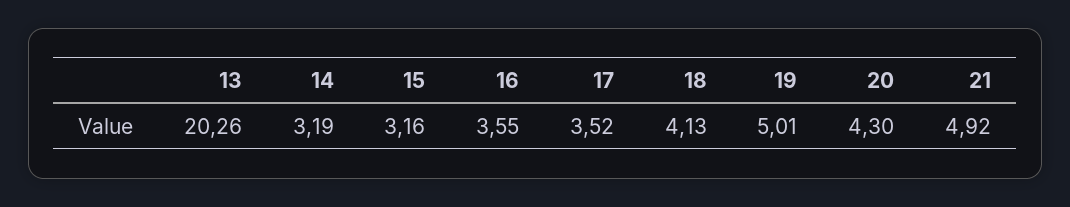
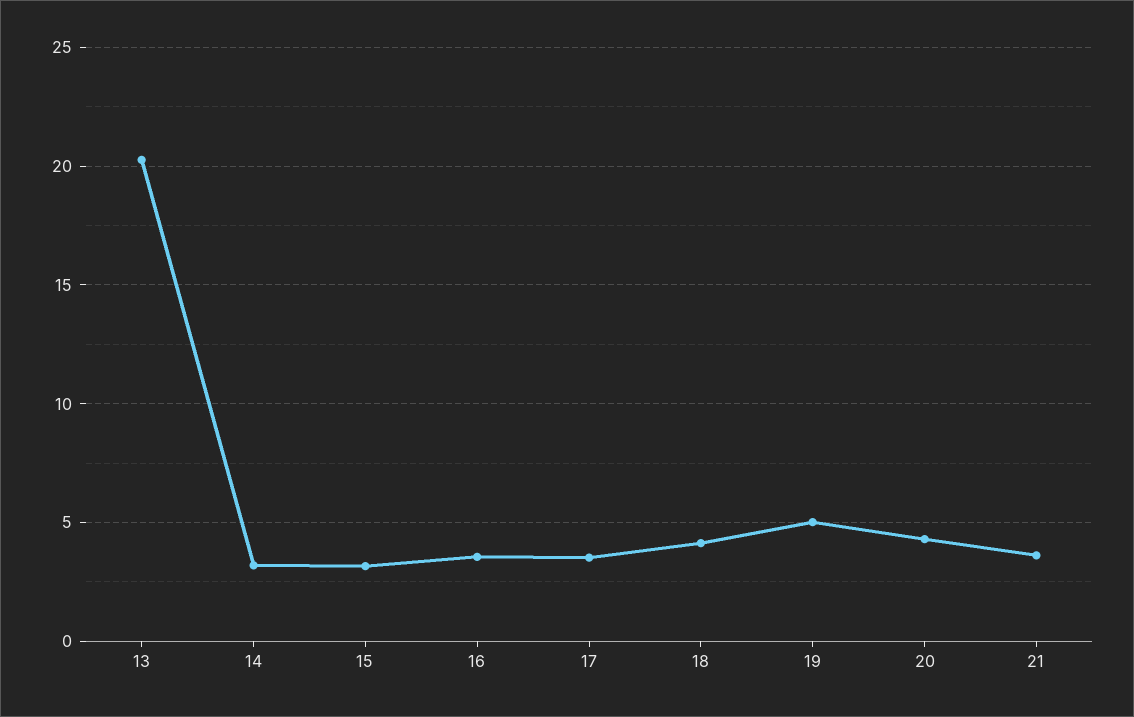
  {
    "13": 20.26,
    "14": 3.19,
    "15": 3.16,
    "16": 3.55,
    "17": 3.52,
    "18": 4.13,
    "19": 5.01,
    "20": 4.3,
-   "21": 4.92
+   "21": 3.5
  }

